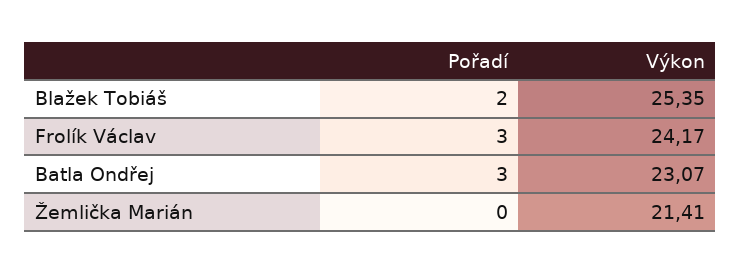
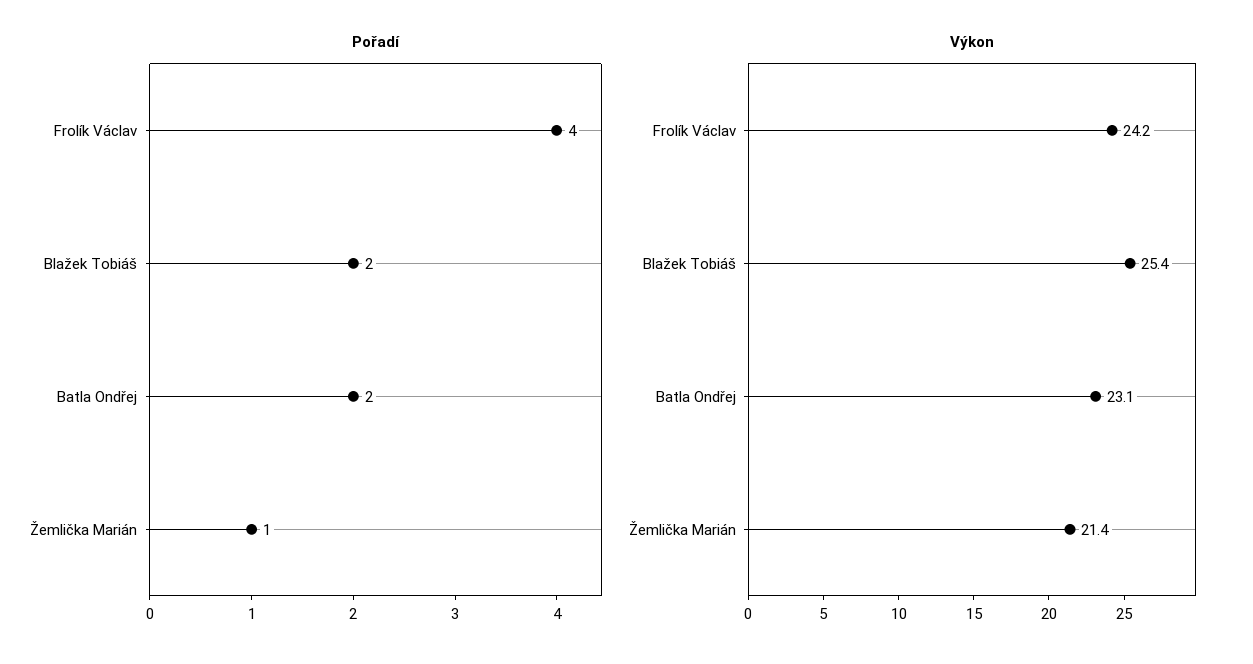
  {
    "Pořadí": {
      "Blažek Tobiáš": 2,
-     "Frolík Václav": 3,
+     "Frolík Václav": 4,
-     "Batla Ondřej": 3,
+     "Batla Ondřej": 2,
-     "Žemlička Marián": 0
+     "Žemlička Marián": 1
    },
    "Výkon": {
      "Blažek Tobiáš": 25.35,
      "Frolík Václav": 24.17,
      "Batla Ondřej": 23.07,
      "Žemlička Marián": 21.41
    }
  }

